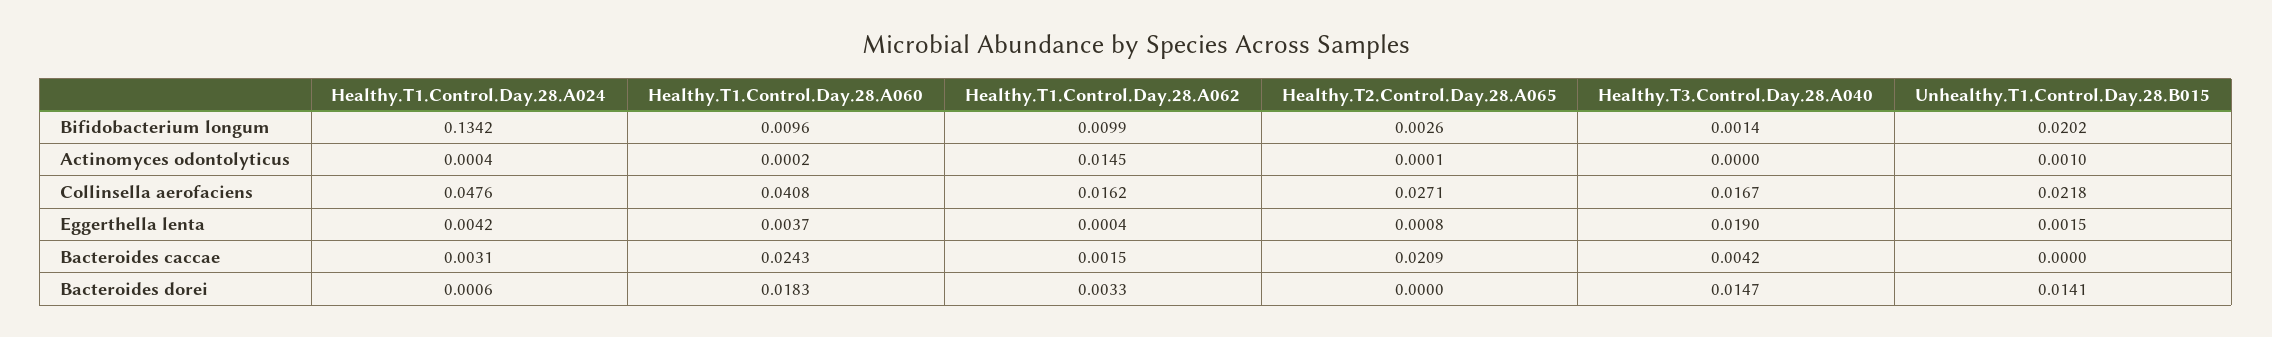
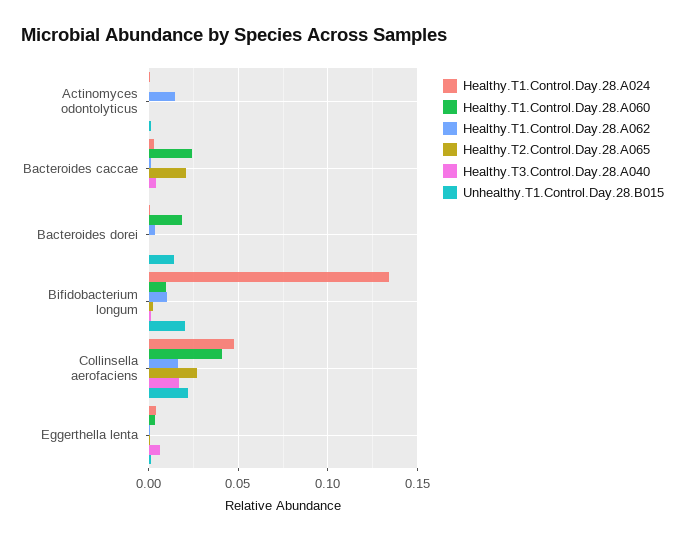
  {
    "Healthy.T1.Control.Day.28.A024": {
      "Bifidobacterium longum": 0.1342,
      "Actinomyces odontolyticus": 0.0004,
      "Collinsella aerofaciens": 0.0476,
      "Eggerthella lenta": 0.0042,
      "Bacteroides caccae": 0.0031,
      "Bacteroides dorei": 0.0006
    },
    "Healthy.T1.Control.Day.28.A060": {
      "Bifidobacterium longum": 0.0096,
      "Actinomyces odontolyticus": 0.0002,
      "Collinsella aerofaciens": 0.0408,
      "Eggerthella lenta": 0.0037,
      "Bacteroides caccae": 0.0243,
      "Bacteroides dorei": 0.0183
    },
    "Healthy.T1.Control.Day.28.A062": {
      "Bifidobacterium longum": 0.0099,
      "Actinomyces odontolyticus": 0.0145,
      "Collinsella aerofaciens": 0.0162,
      "Eggerthella lenta": 0.0004,
      "Bacteroides caccae": 0.0015,
      "Bacteroides dorei": 0.0033
    },
    "Healthy.T2.Control.Day.28.A065": {
      "Bifidobacterium longum": 0.0026,
      "Actinomyces odontolyticus": 0.0001,
      "Collinsella aerofaciens": 0.0271,
      "Eggerthella lenta": 0.0008,
      "Bacteroides caccae": 0.0209,
      "Bacteroides dorei": 0
    },
    "Healthy.T3.Control.Day.28.A040": {
      "Bifidobacterium longum": 0.0014,
      "Actinomyces odontolyticus": 0,
      "Collinsella aerofaciens": 0.0167,
-     "Eggerthella lenta": 0.019,
+     "Eggerthella lenta": 0.005,
      "Bacteroides caccae": 0.0042,
-     "Bacteroides dorei": 0.0147
+     "Bacteroides dorei": 0
    },
    "Unhealthy.T1.Control.Day.28.B015": {
      "Bifidobacterium longum": 0.0202,
      "Actinomyces odontolyticus": 0.001,
      "Collinsella aerofaciens": 0.0218,
      "Eggerthella lenta": 0.0015,
      "Bacteroides caccae": 0,
      "Bacteroides dorei": 0.0141
    }
  }

